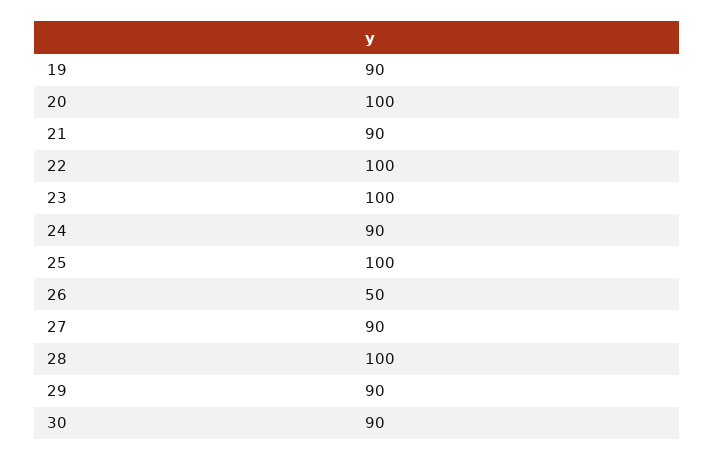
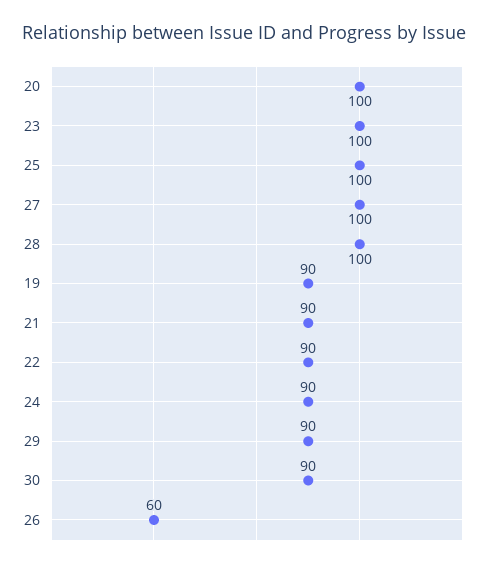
  {
    "19": 90,
    "20": 100,
    "21": 90,
-   "22": 100,
+   "22": 90,
    "23": 100,
    "24": 90,
    "25": 100,
-   "26": 50,
+   "26": 60,
-   "27": 90,
+   "27": 100,
    "28": 100,
    "29": 90,
    "30": 90
  }

